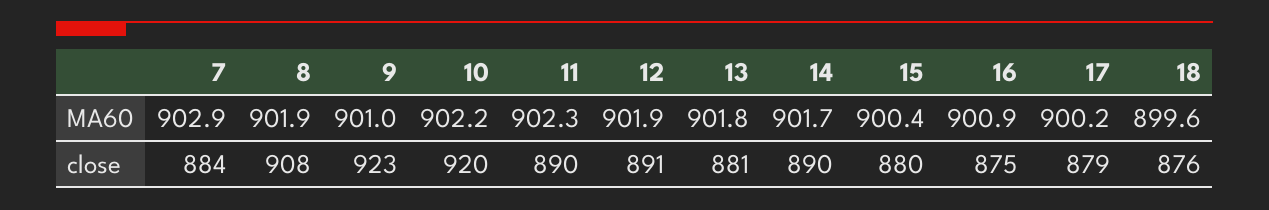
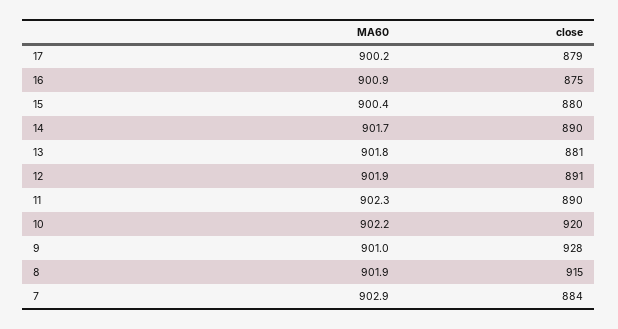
  {
    "7": {
      "MA60": 902.9,
      "close": 884
    },
    "8": {
      "MA60": 901.9,
-     "close": 908
+     "close": 915
    },
    "9": {
      "MA60": 901,
-     "close": 923
+     "close": 928
    },
    "10": {
      "MA60": 902.2,
      "close": 920
    },
    "11": {
      "MA60": 902.3,
      "close": 890
    },
    "12": {
      "MA60": 901.9,
      "close": 891
    },
    "13": {
      "MA60": 901.8,
      "close": 881
    },
    "14": {
      "MA60": 901.7,
      "close": 890
    },
    "15": {
      "MA60": 900.4,
      "close": 880
    },
    "16": {
      "MA60": 900.9,
      "close": 875
    },
    "17": {
      "MA60": 900.2,
      "close": 879
-   },
+   }
-   "18": {
-     "MA60": 899.6,
-     "close": 876
-   }
  }

